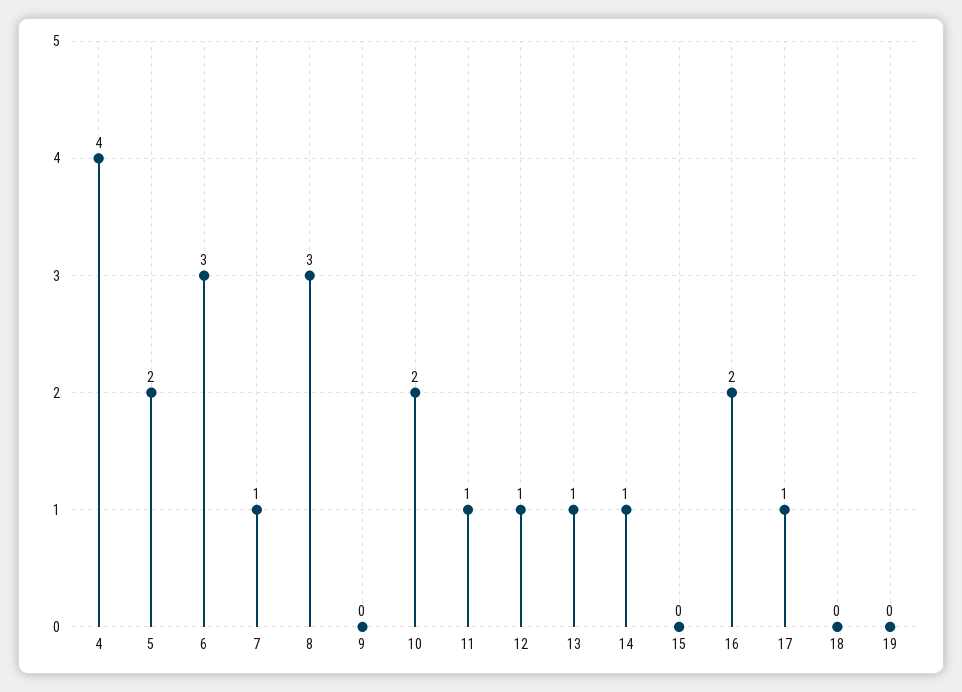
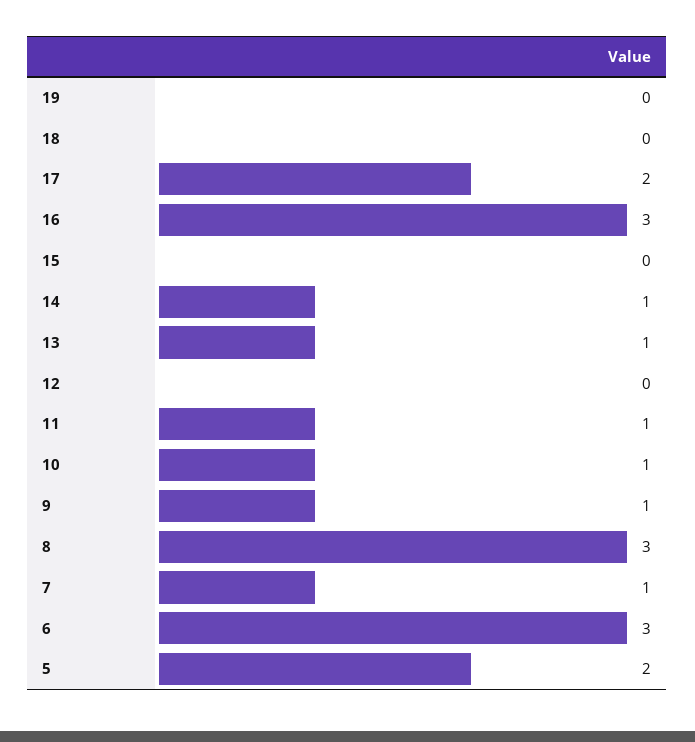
  {
-   "4": 4,
    "5": 2,
    "6": 3,
    "7": 1,
    "8": 3,
-   "9": 0,
+   "9": 1,
-   "10": 2,
+   "10": 1,
    "11": 1,
-   "12": 1,
+   "12": 0,
    "13": 1,
    "14": 1,
    "15": 0,
-   "16": 2,
+   "16": 3,
-   "17": 1,
+   "17": 2,
    "18": 0,
    "19": 0
  }

